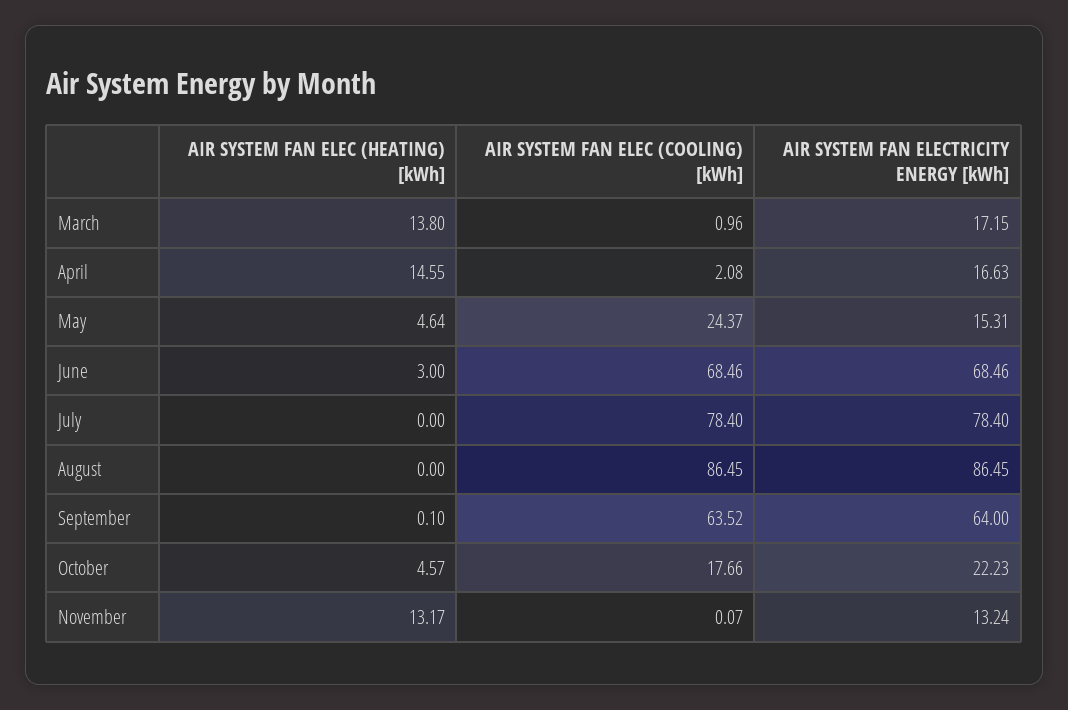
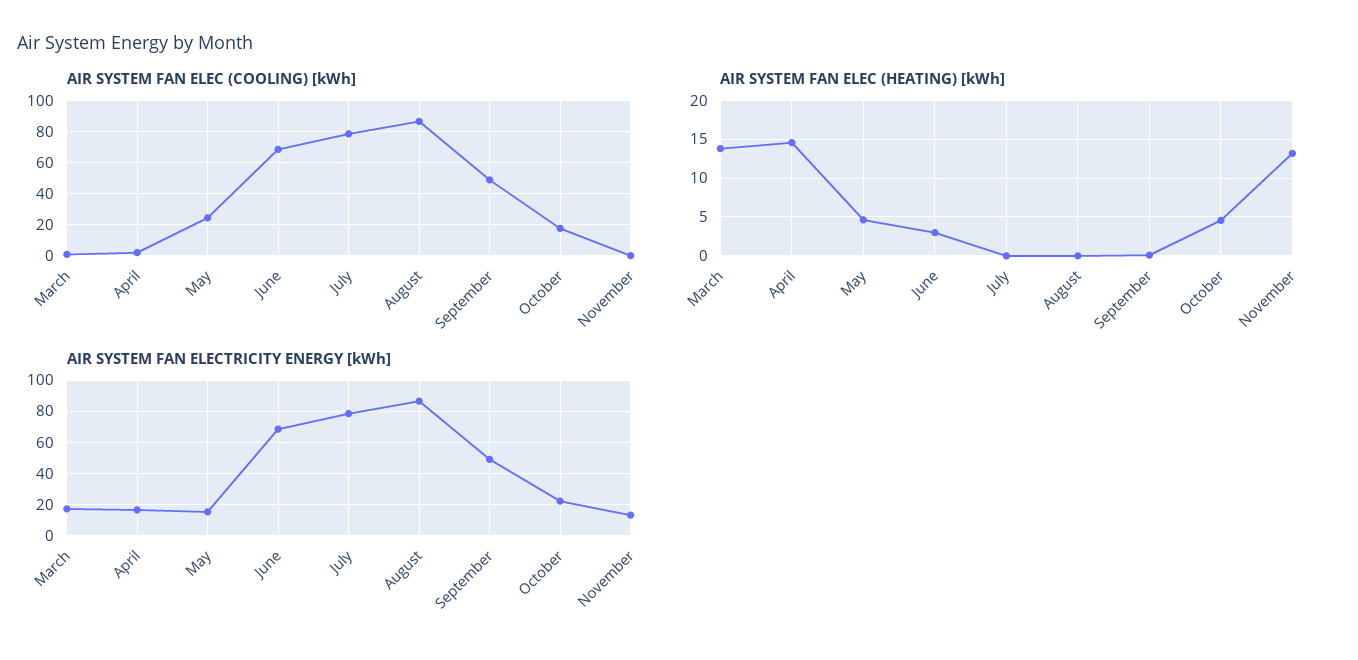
  {
    "AIR SYSTEM FAN ELEC (HEATING) [kWh]": {
      "March": 13.8,
      "April": 14.55,
      "May": 4.64,
      "June": 3,
      "July": 0,
      "August": 0,
      "September": 0.1,
      "October": 4.57,
      "November": 13.17
    },
    "AIR SYSTEM FAN ELEC (COOLING) [kWh]": {
      "March": 0.96,
      "April": 2.08,
      "May": 24.37,
      "June": 68.46,
      "July": 78.4,
      "August": 86.45,
-     "September": 63.52,
+     "September": 50,
      "October": 17.66,
      "November": 0.07
    },
    "AIR SYSTEM FAN ELECTRICITY ENERGY [kWh]": {
      "March": 17.15,
      "April": 16.63,
      "May": 15.31,
      "June": 68.46,
      "July": 78.4,
      "August": 86.45,
-     "September": 64,
+     "September": 50,
      "October": 22.23,
      "November": 13.24
    }
  }

